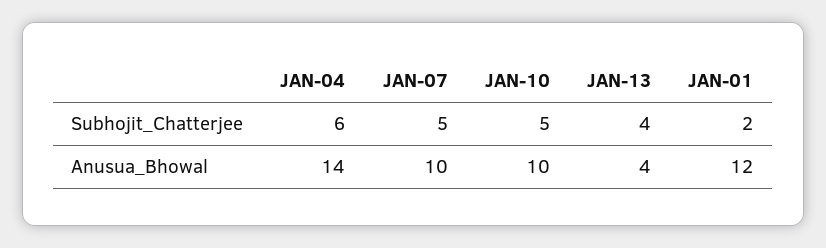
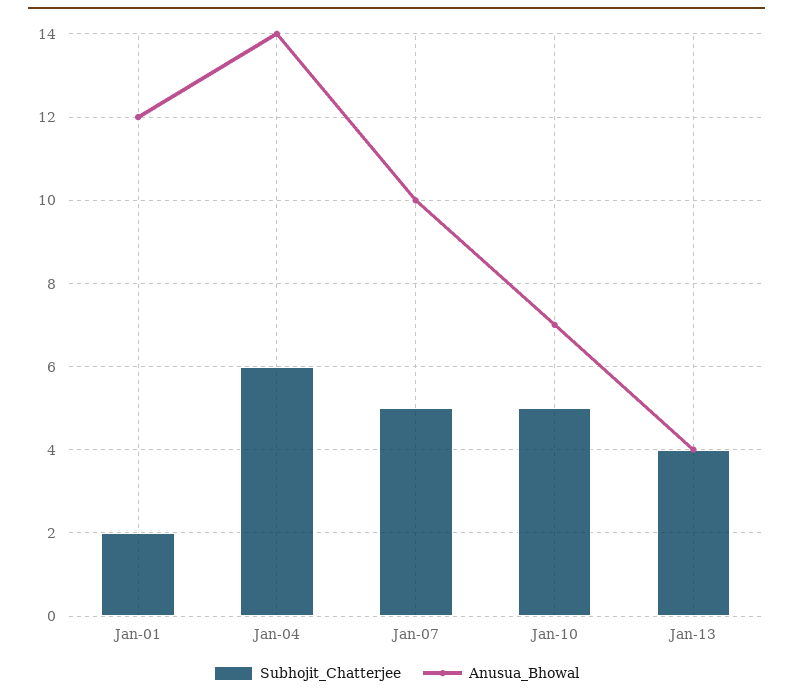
  {
    "Subhojit_Chatterjee": {
      "JAN-04": 6,
      "JAN-07": 5,
      "JAN-10": 5,
      "JAN-13": 4,
      "JAN-01": 2
    },
    "Anusua_Bhowal": {
      "JAN-04": 14,
      "JAN-07": 10,
-     "JAN-10": 10,
+     "JAN-10": 7,
      "JAN-13": 4,
      "JAN-01": 12
    }
  }

